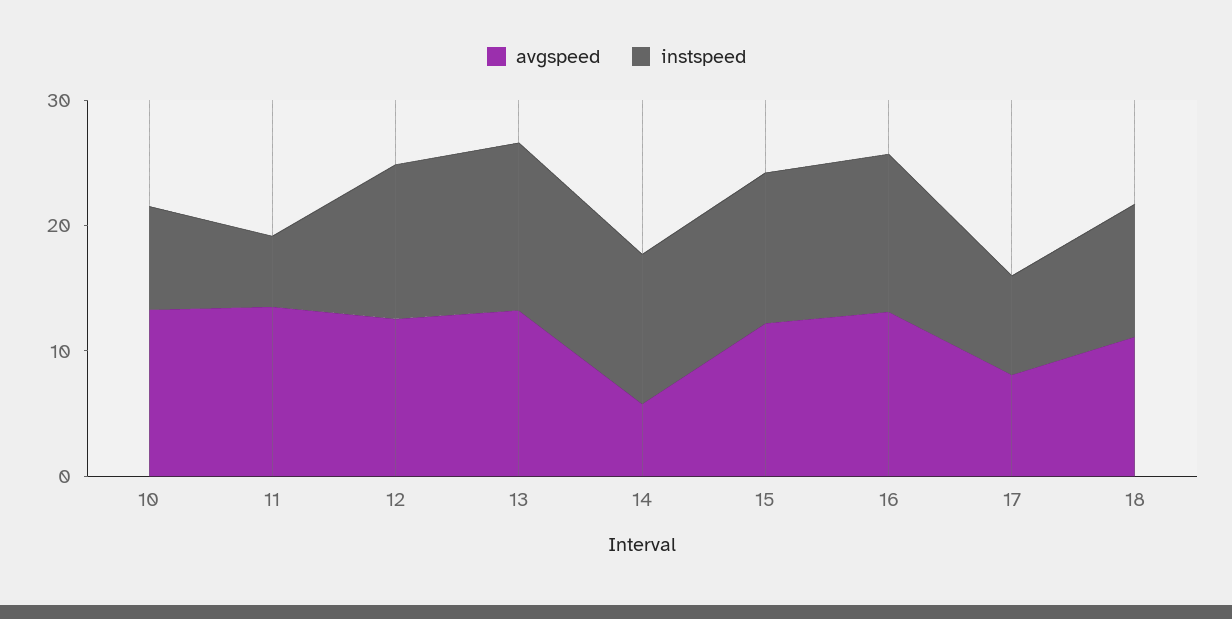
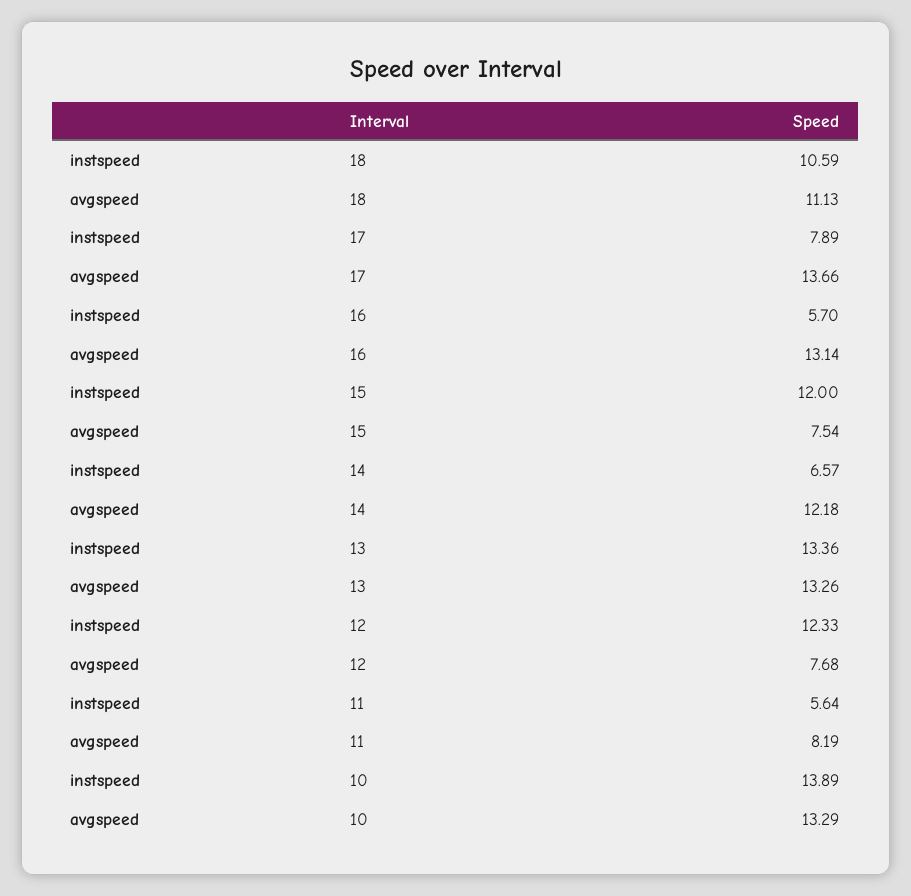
  {
    "avgspeed": {
      "10": 13.29,
-     "11": 14,
+     "11": 8.19,
-     "12": 12,
+     "12": 7.68,
      "13": 13.26,
-     "14": 6,
+     "14": 12.18,
-     "15": 12,
+     "15": 7.54,
      "16": 13.14,
-     "17": 8,
+     "17": 13.66,
      "18": 11.13
    },
    "instspeed": {
-     "10": 8,
+     "10": 13.89,
      "11": 5.64,
      "12": 12.33,
      "13": 13.36,
-     "14": 12,
+     "14": 6.57,
      "15": 12,
-     "16": 12,
+     "16": 5.7,
      "17": 7.89,
      "18": 10.59
    }
  }

